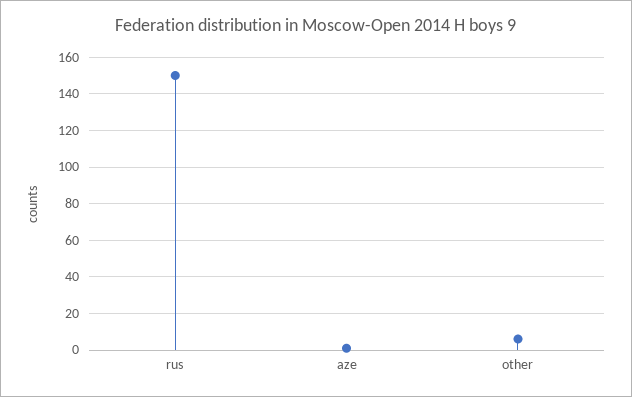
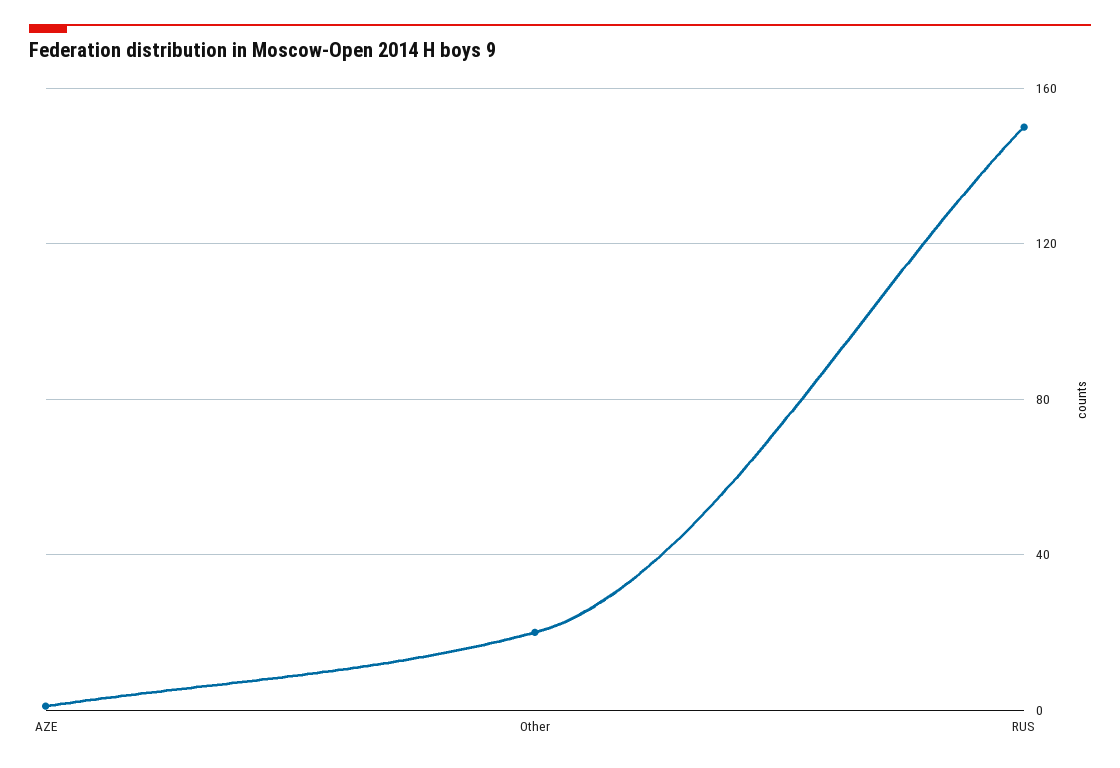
  {
    "rus": 150,
    "aze": 0,
-   "other": 5
+   "other": 20
  }

